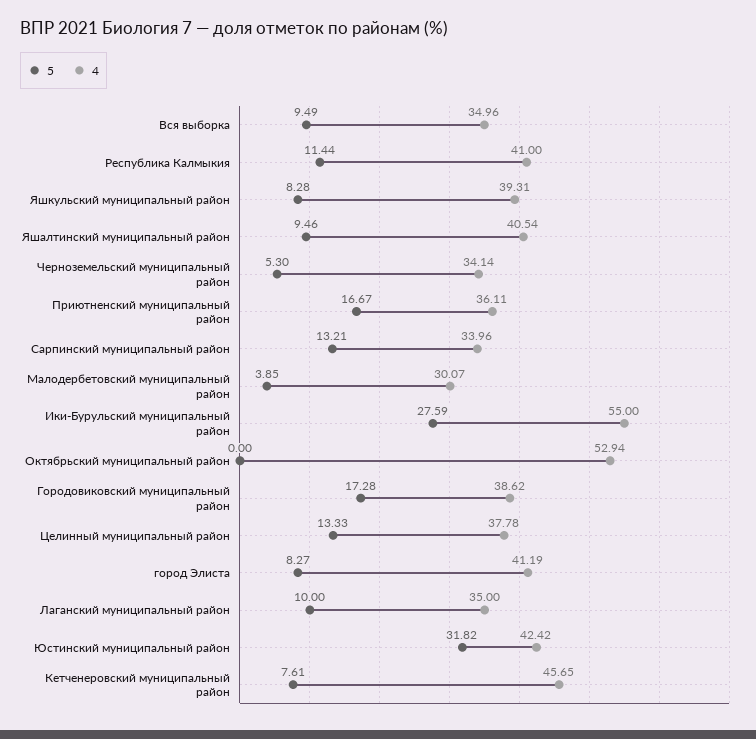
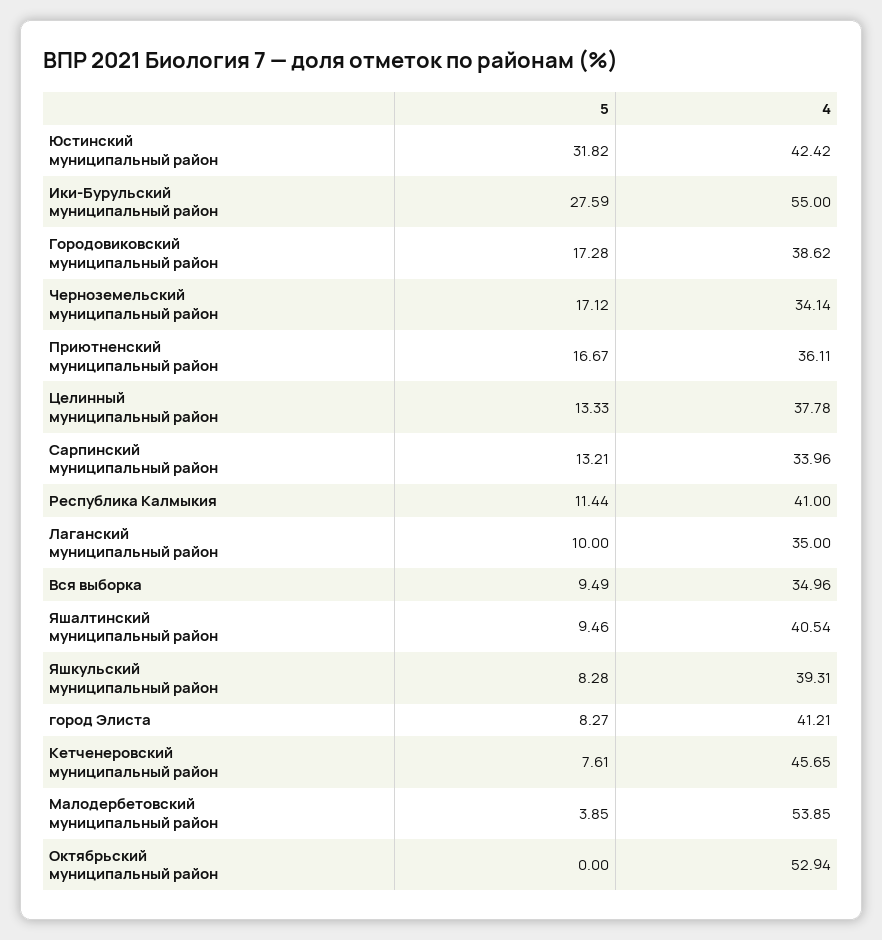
  {
    "5": {
      "Вся выборка": 9.49,
      "Республика Калмыкия": 11.44,
      "Яшкульский муниципальный район": 8.28,
      "Яшалтинский муниципальный район": 9.46,
-     "Черноземельский муниципальный район": 5.3,
+     "Черноземельский муниципальный район": 17.12,
      "Приютненский муниципальный район": 16.67,
      "Сарпинский муниципальный район": 13.21,
      "Малодербетовский муниципальный район": 3.85,
      "Ики-Бурульский муниципальный район": 27.59,
      "Октябрьский муниципальный район": 0,
      "Городовиковский муниципальный район": 17.28,
      "Целинный муниципальный район": 13.33,
      "город Элиста": 8.27,
      "Лаганский муниципальный район": 10,
      "Юстинский муниципальный район": 31.82,
      "Кетченеровский муниципальный район": 7.61
    },
    "4": {
      "Вся выборка": 34.96,
      "Республика Калмыкия": 41,
      "Яшкульский муниципальный район": 39.31,
      "Яшалтинский муниципальный район": 40.54,
      "Черноземельский муниципальный район": 34.14,
      "Приютненский муниципальный район": 36.11,
      "Сарпинский муниципальный район": 33.96,
-     "Малодербетовский муниципальный район": 30.07,
+     "Малодербетовский муниципальный район": 53.85,
      "Ики-Бурульский муниципальный район": 55,
      "Октябрьский муниципальный район": 52.94,
      "Городовиковский муниципальный район": 38.62,
      "Целинный муниципальный район": 37.78,
-     "город Элиста": 41.19,
+     "город Элиста": 41.21,
      "Лаганский муниципальный район": 35,
      "Юстинский муниципальный район": 42.42,
      "Кетченеровский муниципальный район": 45.65
    }
  }

